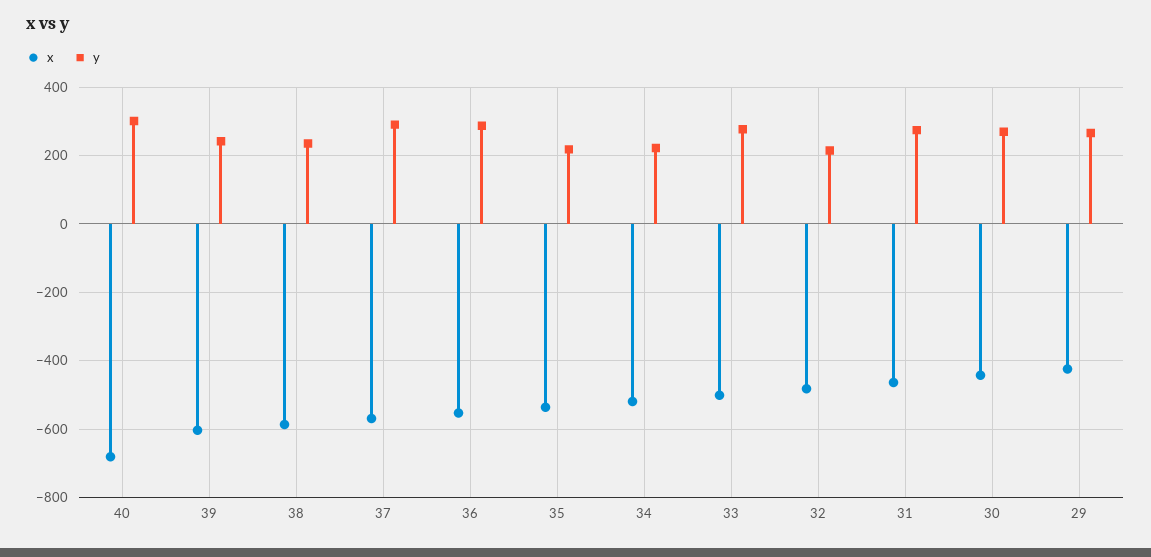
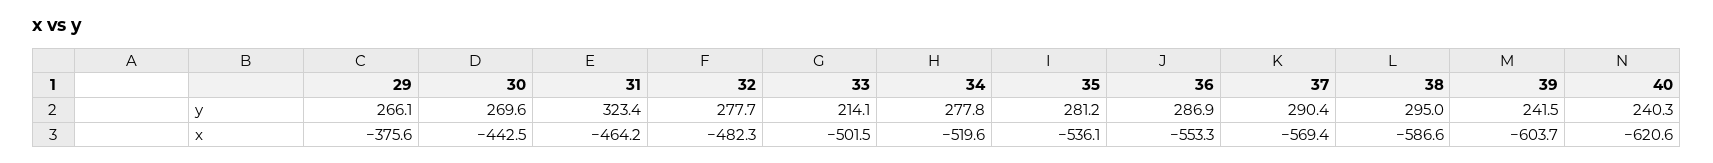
  {
    "x": {
-     "40": -680,
+     "40": -620.6,
      "39": -603.7,
      "38": -586.6,
      "37": -569.4,
      "36": -553.3,
      "35": -536.1,
      "34": -519.6,
      "33": -501.5,
      "32": -482.3,
      "31": -464.2,
      "30": -442.5,
-     "29": -420
+     "29": -375.6
    },
    "y": {
-     "40": 300,
+     "40": 240.3,
      "39": 241.5,
-     "38": 240,
+     "38": 295,
      "37": 290.4,
      "36": 286.9,
-     "35": 220,
+     "35": 281.2,
-     "34": 220,
+     "34": 277.8,
-     "33": 280,
+     "33": 214.1,
-     "32": 220,
+     "32": 277.7,
-     "31": 280,
+     "31": 323.4,
      "30": 269.6,
      "29": 266.1
    }
  }

